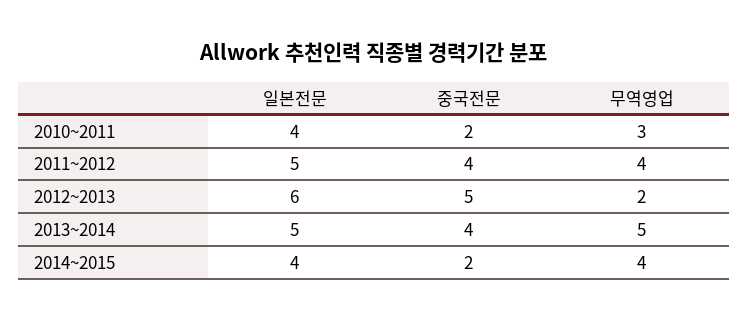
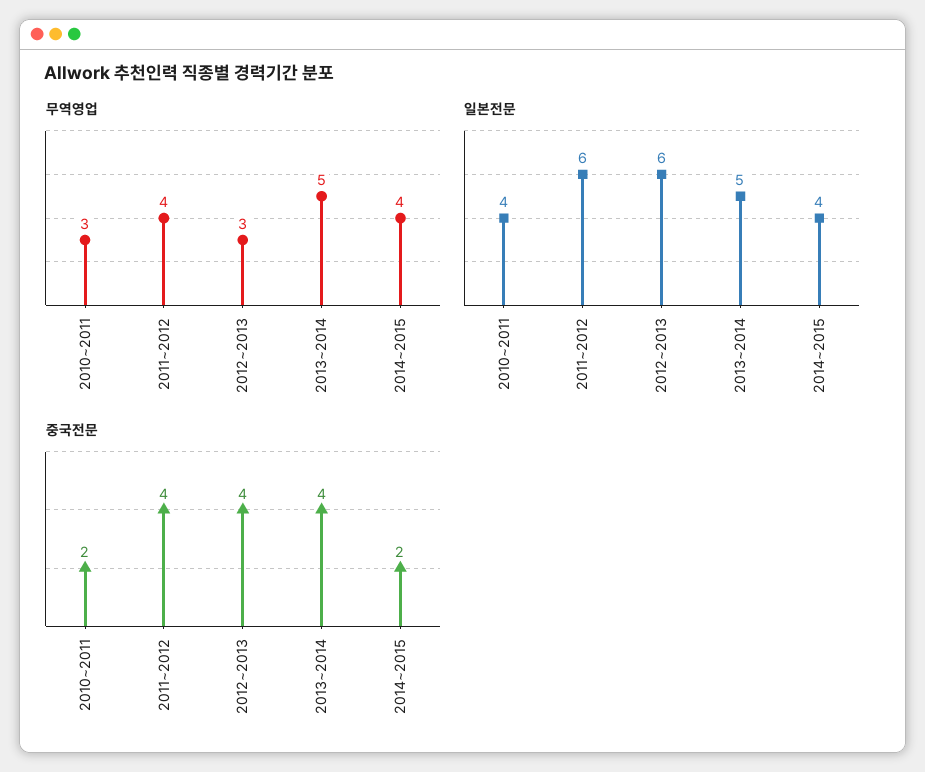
  {
    "일본전문": {
      "2010~2011": 4,
-     "2011~2012": 5,
+     "2011~2012": 6,
      "2012~2013": 6,
      "2013~2014": 5,
      "2014~2015": 4
    },
    "중국전문": {
      "2010~2011": 2,
      "2011~2012": 4,
-     "2012~2013": 5,
+     "2012~2013": 4,
      "2013~2014": 4,
      "2014~2015": 2
    },
    "무역영업": {
      "2010~2011": 3,
      "2011~2012": 4,
-     "2012~2013": 2,
+     "2012~2013": 3,
      "2013~2014": 5,
      "2014~2015": 4
    }
  }

